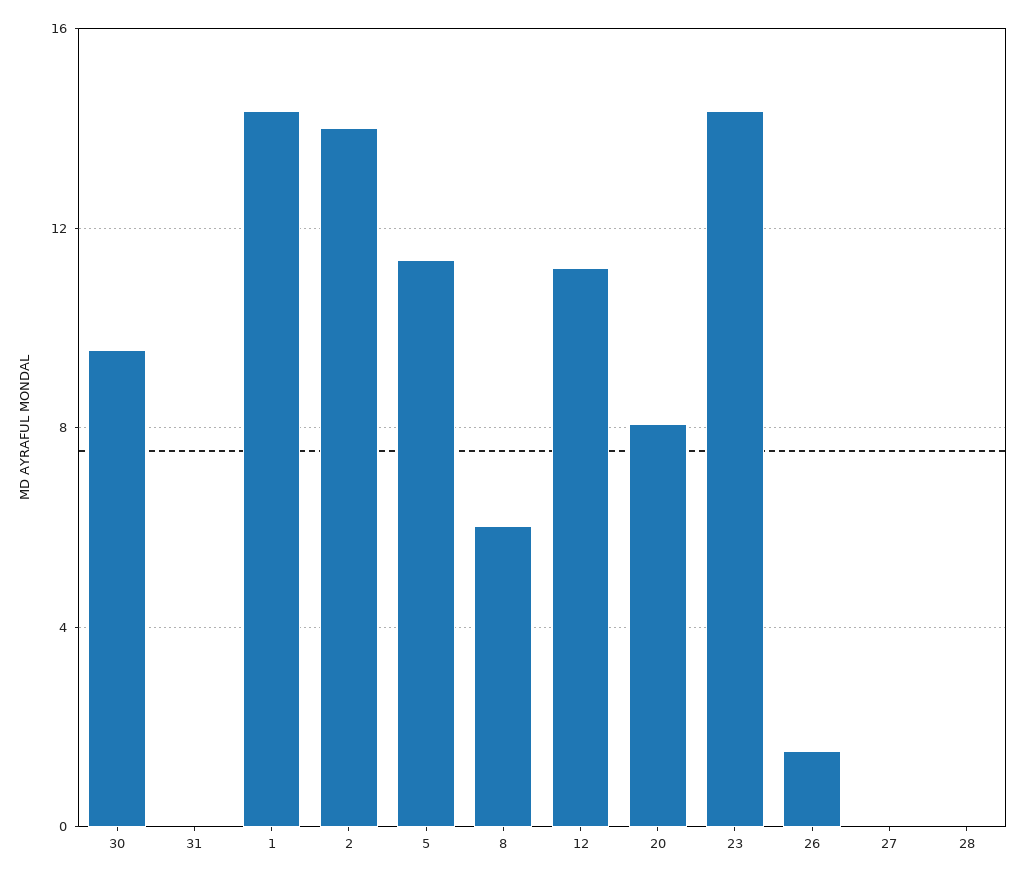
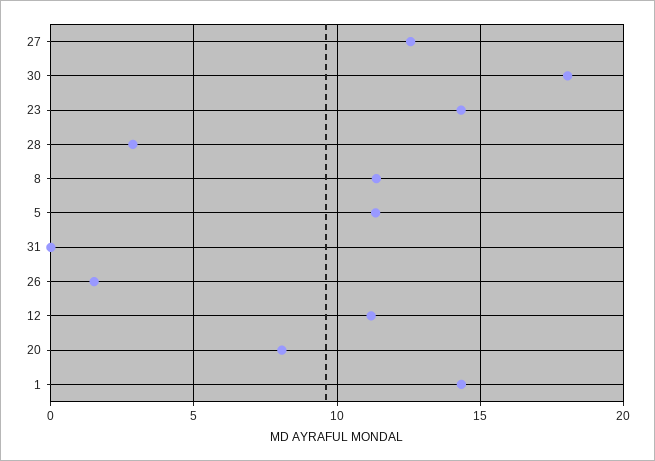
  {
-   "30": 9.5,
+   "30": 18,
    "31": 0,
    "1": 14.5,
-   "2": 14,
    "5": 11.5,
-   "8": 6,
+   "8": 11.5,
    "12": 11,
    "20": 8,
    "23": 14.5,
    "26": 1.5,
-   "27": 0,
+   "27": 12.5,
-   "28": 0
+   "28": 3
  }

